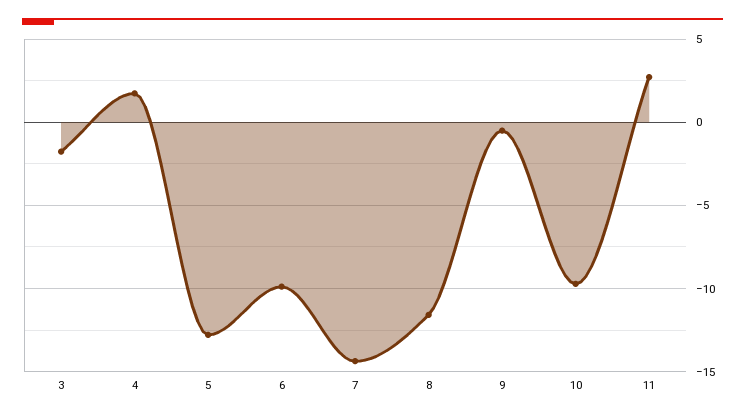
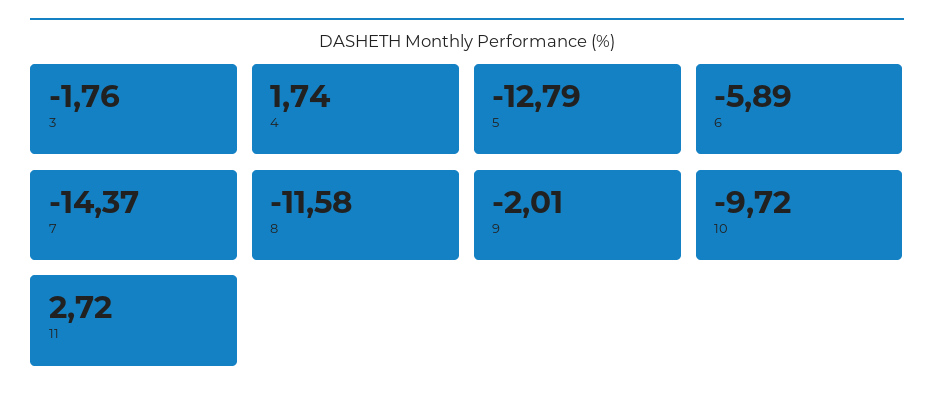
  {
    "3": -1.76,
    "4": 1.74,
    "5": -12.79,
-   "6": -10,
+   "6": -5.89,
    "7": -14.37,
    "8": -11.58,
-   "9": -0.5,
+   "9": -2.01,
    "10": -9.72,
    "11": 2.72
  }

